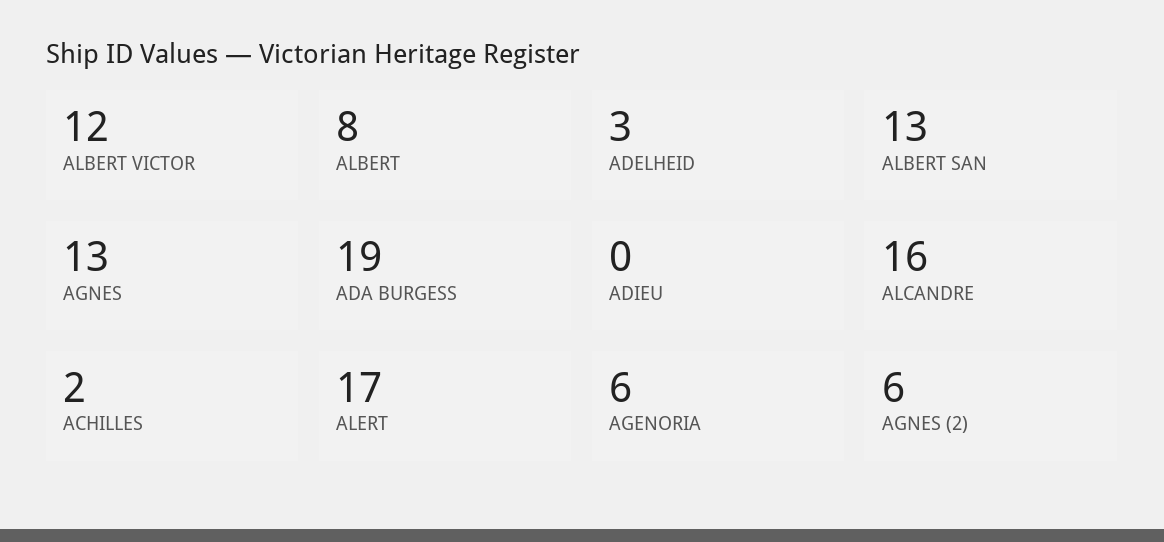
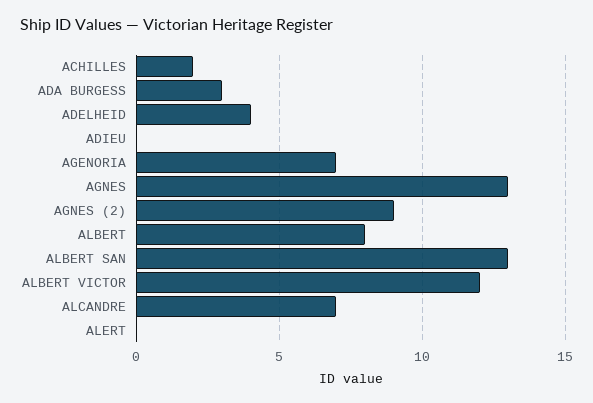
  {
    "ALBERT VICTOR": 12,
    "ALBERT": 8,
-   "ADELHEID": 3,
+   "ADELHEID": 4,
    "ALBERT SAN": 13,
    "AGNES": 13,
-   "ADA BURGESS": 19,
+   "ADA BURGESS": 3,
    "ADIEU": 0,
-   "ALCANDRE": 16,
+   "ALCANDRE": 7,
    "ACHILLES": 2,
-   "ALERT": 17,
+   "ALERT": 0,
-   "AGENORIA": 6,
+   "AGENORIA": 7,
-   "AGNES (2)": 6
+   "AGNES (2)": 9
  }

